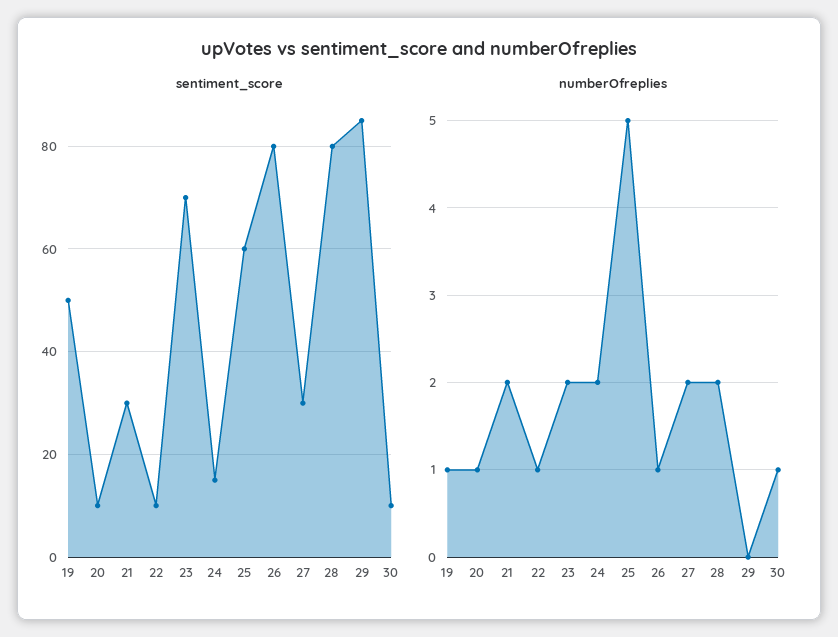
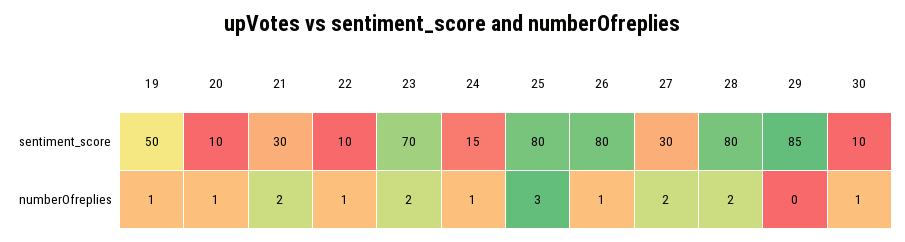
  {
    "sentiment_score": {
      "19": 50,
      "20": 10,
      "21": 30,
      "22": 10,
      "23": 70,
      "24": 15,
-     "25": 60,
+     "25": 80,
      "26": 80,
      "27": 30,
      "28": 80,
      "29": 85,
      "30": 10
    },
    "numberOfreplies": {
      "19": 1,
      "20": 1,
      "21": 2,
      "22": 1,
      "23": 2,
-     "24": 2,
+     "24": 1,
-     "25": 5,
+     "25": 3,
      "26": 1,
      "27": 2,
      "28": 2,
      "29": 0,
      "30": 1
    }
  }

